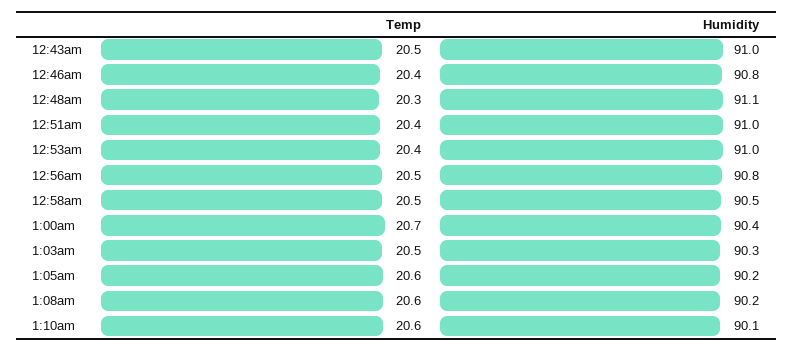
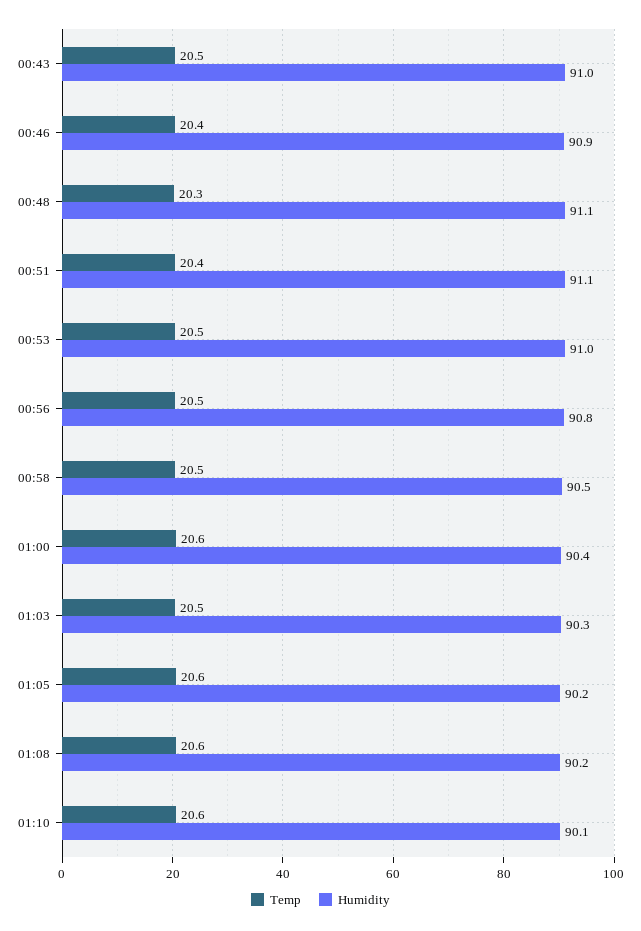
  {
    "Temp": {
      "12:43am": 20.5,
      "12:46am": 20.4,
      "12:48am": 20.3,
      "12:51am": 20.4,
-     "12:53am": 20.4,
+     "12:53am": 20.5,
      "12:56am": 20.5,
      "12:58am": 20.5,
-     "1:00am": 20.7,
+     "1:00am": 20.6,
      "1:03am": 20.5,
      "1:05am": 20.6,
      "1:08am": 20.6,
      "1:10am": 20.6
    },
    "Humidity": {
      "12:43am": 91,
-     "12:46am": 90.8,
+     "12:46am": 90.9,
      "12:48am": 91.1,
-     "12:51am": 91,
+     "12:51am": 91.1,
      "12:53am": 91,
      "12:56am": 90.8,
      "12:58am": 90.5,
      "1:00am": 90.4,
      "1:03am": 90.3,
      "1:05am": 90.2,
      "1:08am": 90.2,
      "1:10am": 90.1
    }
  }

